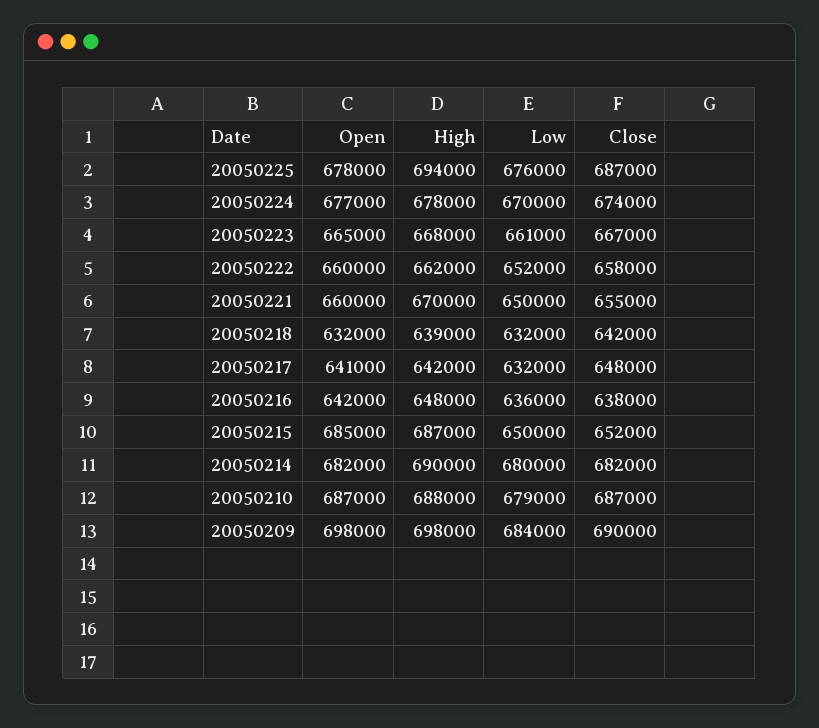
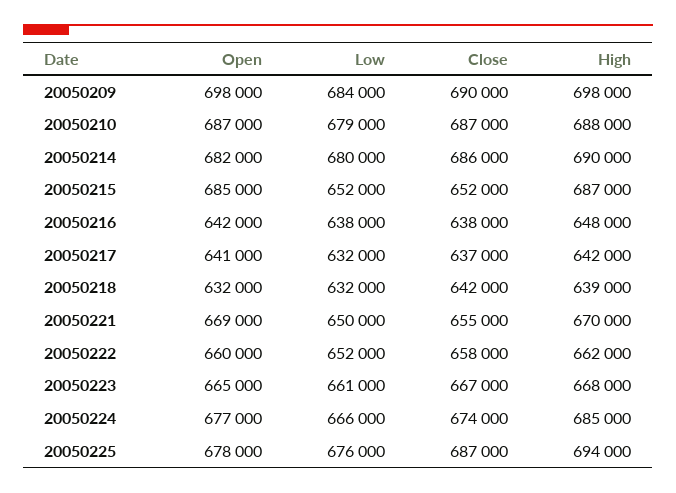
  {
    "Open": {
      "20050225": 678000,
      "20050224": 677000,
      "20050223": 665000,
      "20050222": 660000,
-     "20050221": 660000,
+     "20050221": 669000,
      "20050218": 632000,
      "20050217": 641000,
      "20050216": 642000,
      "20050215": 685000,
      "20050214": 682000,
      "20050210": 687000,
      "20050209": 698000
    },
    "High": {
      "20050225": 694000,
-     "20050224": 678000,
+     "20050224": 685000,
      "20050223": 668000,
      "20050222": 662000,
      "20050221": 670000,
      "20050218": 639000,
      "20050217": 642000,
      "20050216": 648000,
      "20050215": 687000,
      "20050214": 690000,
      "20050210": 688000,
      "20050209": 698000
    },
    "Low": {
      "20050225": 676000,
-     "20050224": 670000,
+     "20050224": 666000,
      "20050223": 661000,
      "20050222": 652000,
      "20050221": 650000,
      "20050218": 632000,
      "20050217": 632000,
-     "20050216": 636000,
+     "20050216": 638000,
-     "20050215": 650000,
+     "20050215": 652000,
      "20050214": 680000,
      "20050210": 679000,
      "20050209": 684000
    },
    "Close": {
      "20050225": 687000,
      "20050224": 674000,
      "20050223": 667000,
      "20050222": 658000,
      "20050221": 655000,
      "20050218": 642000,
-     "20050217": 648000,
+     "20050217": 637000,
      "20050216": 638000,
      "20050215": 652000,
-     "20050214": 682000,
+     "20050214": 686000,
      "20050210": 687000,
      "20050209": 690000
    }
  }

